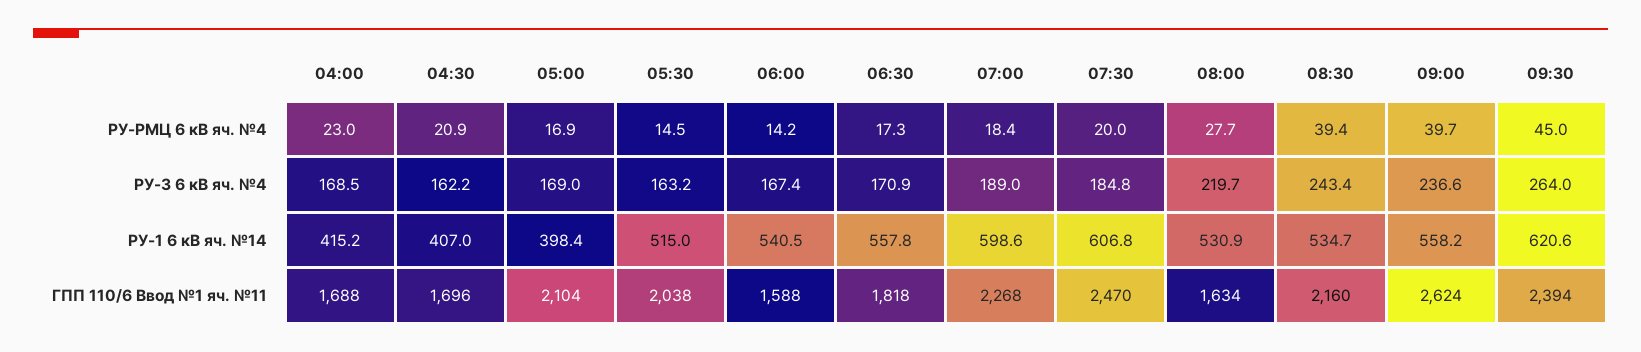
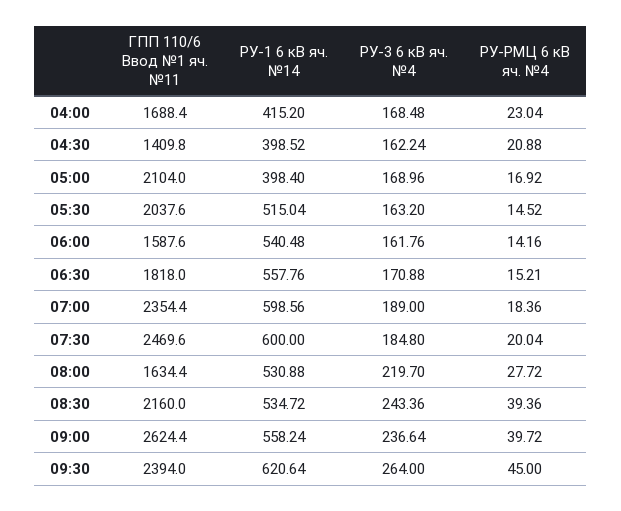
  {
    "04:00": {
      "РУ-РМЦ 6 кВ яч. №4": 23.04,
      "РУ-3 6 кВ яч. №4": 168.48,
      "РУ-1 6 кВ яч. №14": 415.2,
      "ГПП 110/6 Ввод №1 яч. №11": 1688.4
    },
    "04:30": {
      "РУ-РМЦ 6 кВ яч. №4": 20.88,
      "РУ-3 6 кВ яч. №4": 162.24,
-     "РУ-1 6 кВ яч. №14": 407,
+     "РУ-1 6 кВ яч. №14": 398.52,
-     "ГПП 110/6 Ввод №1 яч. №11": 1696
+     "ГПП 110/6 Ввод №1 яч. №11": 1409.8
    },
    "05:00": {
      "РУ-РМЦ 6 кВ яч. №4": 16.92,
      "РУ-3 6 кВ яч. №4": 168.96,
      "РУ-1 6 кВ яч. №14": 398.4,
      "ГПП 110/6 Ввод №1 яч. №11": 2104
    },
    "05:30": {
      "РУ-РМЦ 6 кВ яч. №4": 14.52,
      "РУ-3 6 кВ яч. №4": 163.2,
      "РУ-1 6 кВ яч. №14": 515.04,
      "ГПП 110/6 Ввод №1 яч. №11": 2037.6
    },
    "06:00": {
      "РУ-РМЦ 6 кВ яч. №4": 14.16,
-     "РУ-3 6 кВ яч. №4": 167.4,
+     "РУ-3 6 кВ яч. №4": 161.76,
      "РУ-1 6 кВ яч. №14": 540.48,
      "ГПП 110/6 Ввод №1 яч. №11": 1587.6
    },
    "06:30": {
-     "РУ-РМЦ 6 кВ яч. №4": 17.3,
+     "РУ-РМЦ 6 кВ яч. №4": 15.21,
      "РУ-3 6 кВ яч. №4": 170.88,
      "РУ-1 6 кВ яч. №14": 557.76,
      "ГПП 110/6 Ввод №1 яч. №11": 1818
    },
    "07:00": {
      "РУ-РМЦ 6 кВ яч. №4": 18.36,
      "РУ-3 6 кВ яч. №4": 189,
      "РУ-1 6 кВ яч. №14": 598.56,
-     "ГПП 110/6 Ввод №1 яч. №11": 2268
+     "ГПП 110/6 Ввод №1 яч. №11": 2354.4
    },
    "07:30": {
      "РУ-РМЦ 6 кВ яч. №4": 20.04,
      "РУ-3 6 кВ яч. №4": 184.8,
-     "РУ-1 6 кВ яч. №14": 606.8,
+     "РУ-1 6 кВ яч. №14": 600,
      "ГПП 110/6 Ввод №1 яч. №11": 2469.6
    },
    "08:00": {
      "РУ-РМЦ 6 кВ яч. №4": 27.72,
      "РУ-3 6 кВ яч. №4": 219.7,
      "РУ-1 6 кВ яч. №14": 530.88,
      "ГПП 110/6 Ввод №1 яч. №11": 1634.4
    },
    "08:30": {
      "РУ-РМЦ 6 кВ яч. №4": 39.36,
      "РУ-3 6 кВ яч. №4": 243.36,
      "РУ-1 6 кВ яч. №14": 534.72,
      "ГПП 110/6 Ввод №1 яч. №11": 2160
    },
    "09:00": {
      "РУ-РМЦ 6 кВ яч. №4": 39.72,
      "РУ-3 6 кВ яч. №4": 236.64,
      "РУ-1 6 кВ яч. №14": 558.24,
      "ГПП 110/6 Ввод №1 яч. №11": 2624.4
    },
    "09:30": {
      "РУ-РМЦ 6 кВ яч. №4": 45,
      "РУ-3 6 кВ яч. №4": 264,
      "РУ-1 6 кВ яч. №14": 620.64,
      "ГПП 110/6 Ввод №1 яч. №11": 2394
    }
  }

